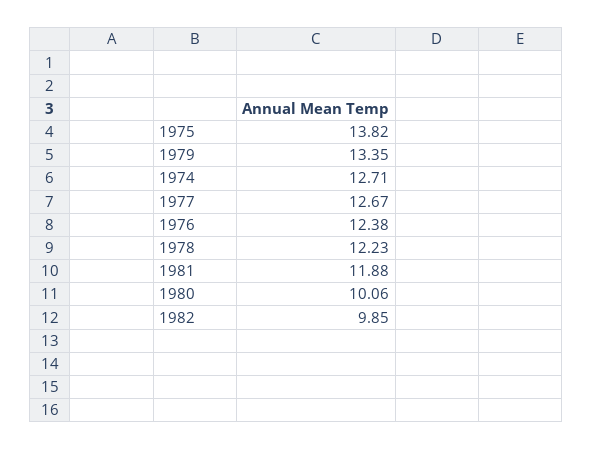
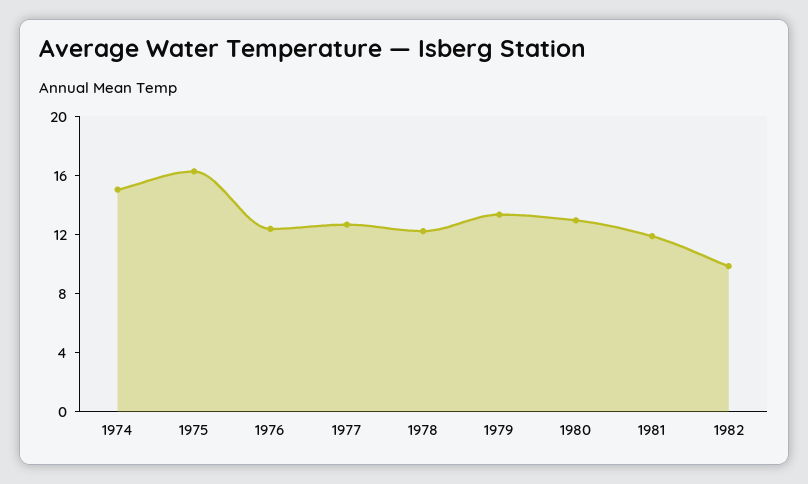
  {
-   "1975": 13.82,
+   "1975": 16,
    "1979": 13.35,
-   "1974": 12.71,
+   "1974": 15,
    "1977": 12.67,
    "1976": 12.38,
    "1978": 12.23,
    "1981": 11.88,
-   "1980": 10.06,
+   "1980": 13,
    "1982": 9.85
  }

